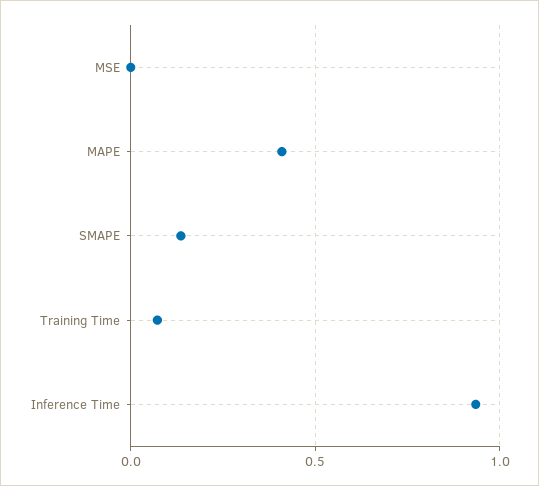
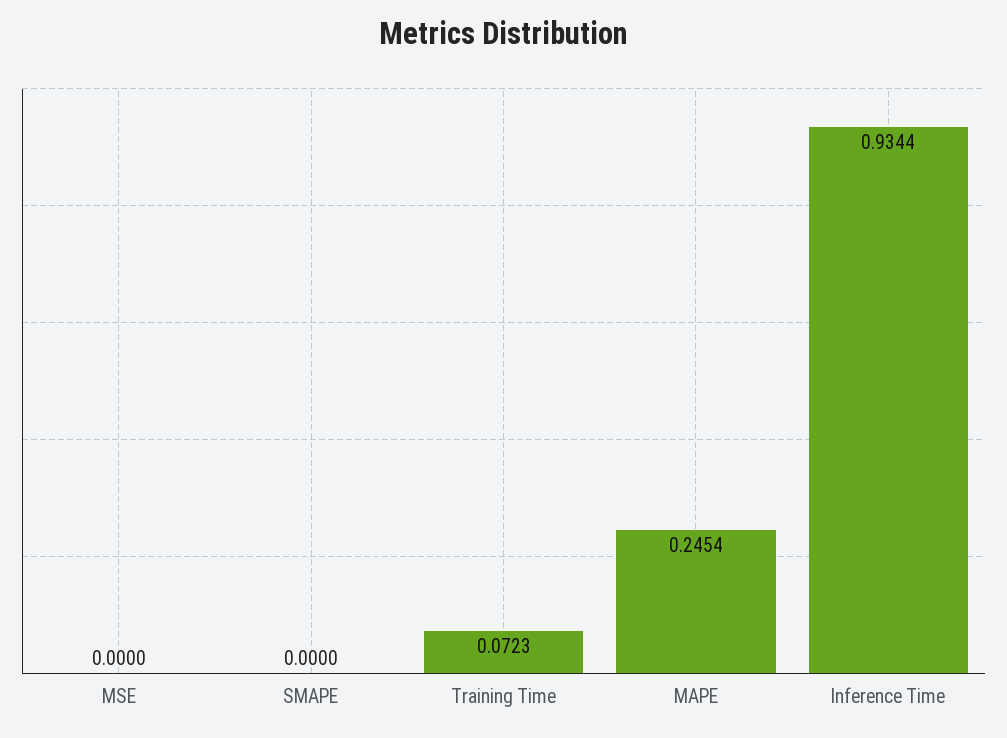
  {
    "MSE": 0,
-   "MAPE": 0.4,
+   "MAPE": 0.2454,
-   "SMAPE": 0.15,
+   "SMAPE": 0,
    "Training Time": 0.0723,
    "Inference Time": 0.9344
  }

